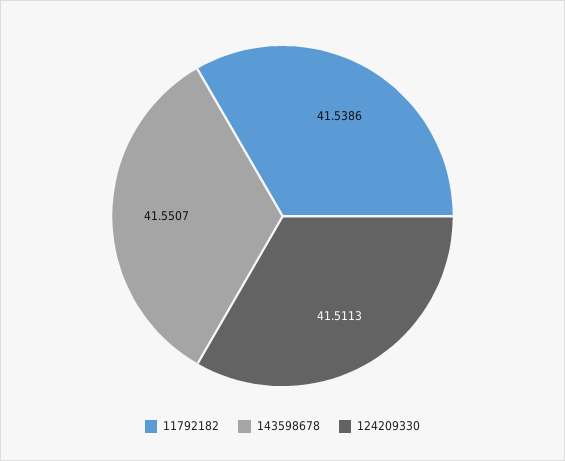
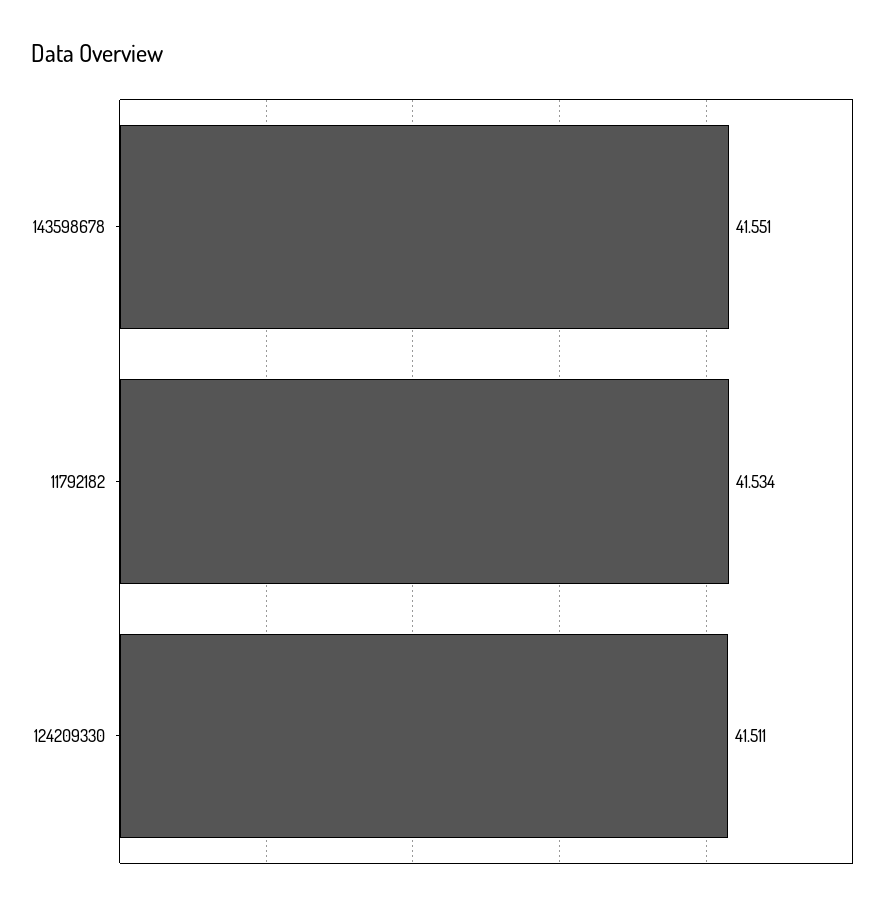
  {
-   "11792182": 41.5386,
+   "11792182": 41.534,
    "143598678": 41.5507,
    "124209330": 41.5113
  }

